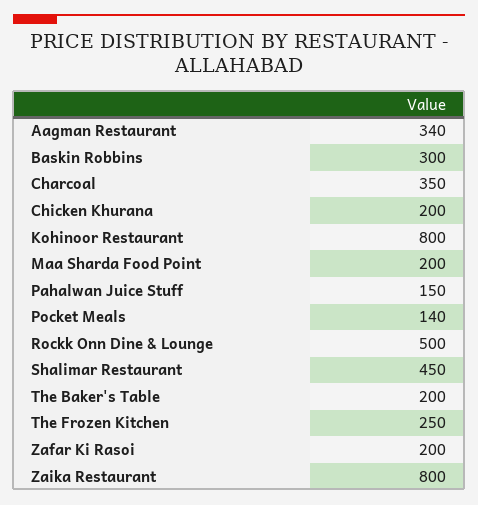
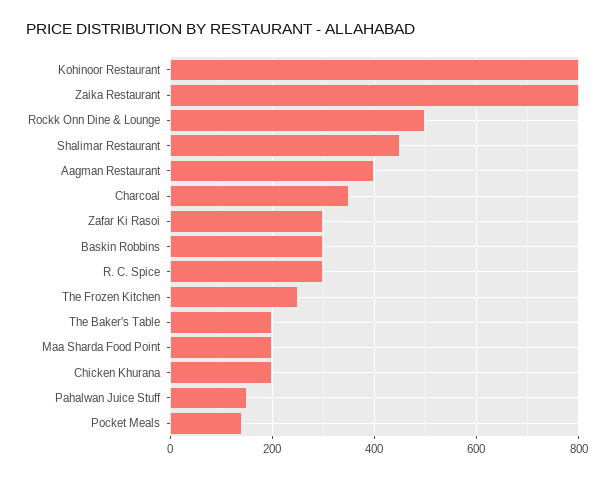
  {
-   "Aagman Restaurant": 340,
+   "Aagman Restaurant": 400,
    "Baskin Robbins": 300,
    "Charcoal": 350,
    "Chicken Khurana": 200,
    "Kohinoor Restaurant": 800,
    "Maa Sharda Food Point": 200,
    "Pahalwan Juice Stuff": 150,
    "Pocket Meals": 140,
    "Rockk Onn Dine & Lounge": 500,
    "Shalimar Restaurant": 450,
    "The Baker's Table": 200,
    "The Frozen Kitchen": 250,
-   "Zafar Ki Rasoi": 200,
+   "Zafar Ki Rasoi": 300,
-   "Zaika Restaurant": 800
+   "Zaika Restaurant": 800,
+   "R. C. Spice": 300
  }

